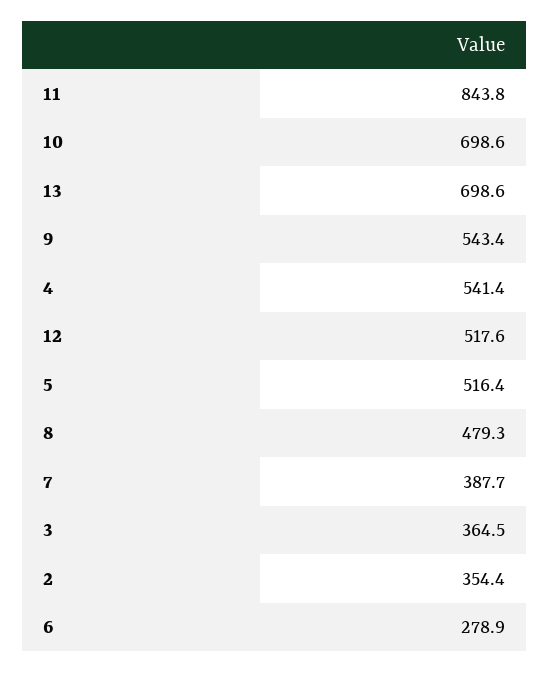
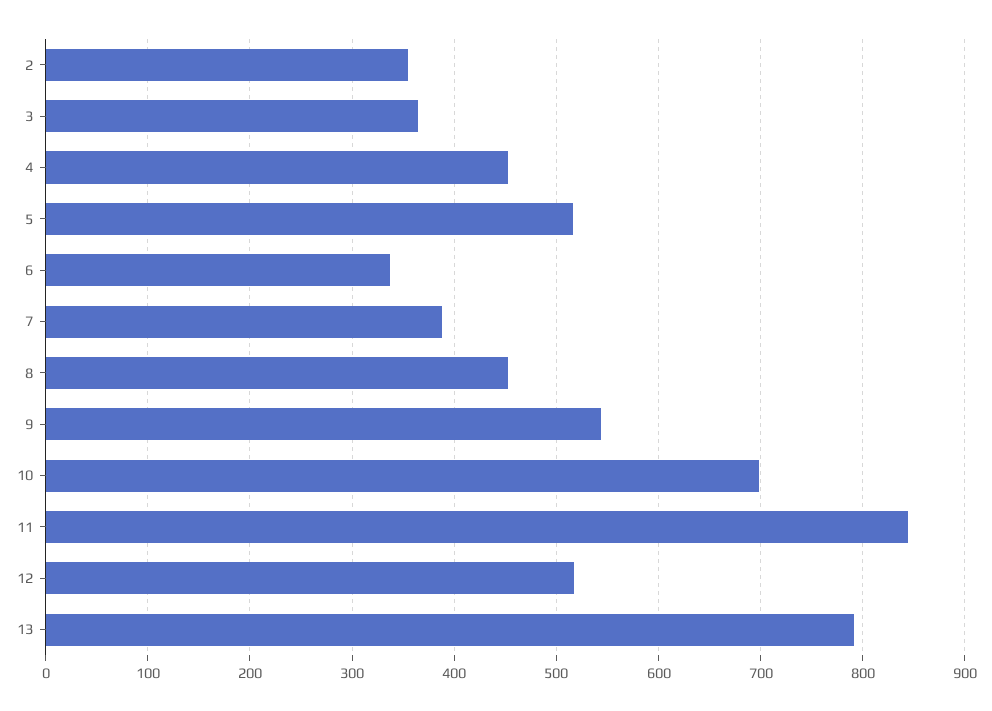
  {
    "11": 843.8,
    "10": 698.6,
-   "13": 698.6,
+   "13": 790,
    "9": 543.4,
-   "4": 541.4,
+   "4": 450,
    "12": 517.6,
    "5": 516.4,
-   "8": 479.3,
+   "8": 450,
    "7": 387.7,
    "3": 364.5,
    "2": 354.4,
-   "6": 278.9
+   "6": 340
  }

